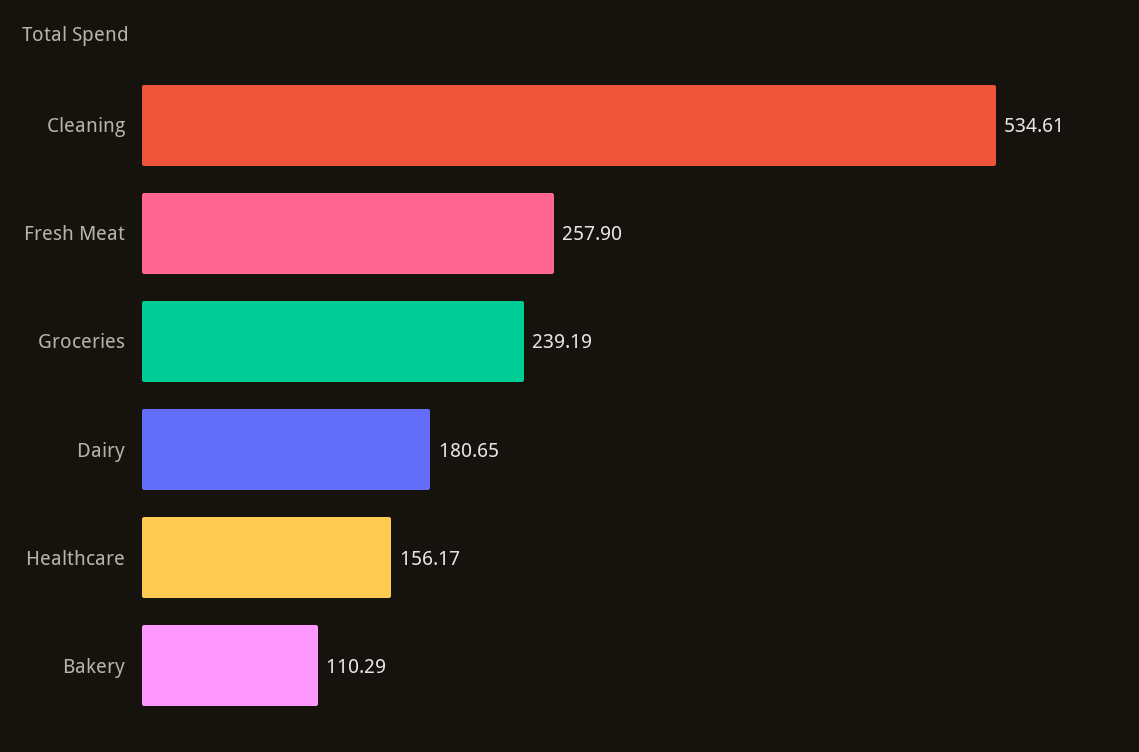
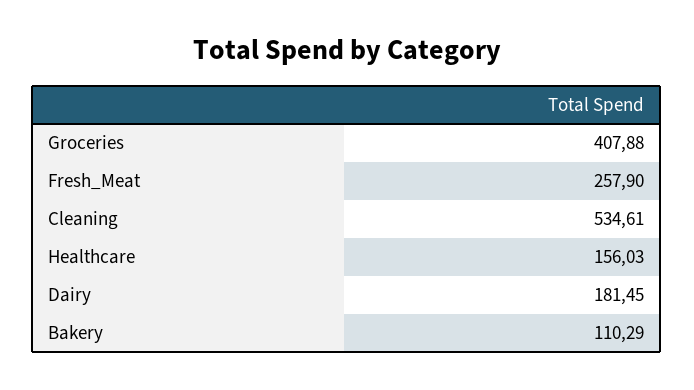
  {
    "Cleaning": 534.61,
    "Fresh Meat": 257.9,
-   "Groceries": 239.19,
+   "Groceries": 407.88,
-   "Dairy": 180.65,
+   "Dairy": 181.45,
-   "Healthcare": 156.17,
+   "Healthcare": 156.03,
    "Bakery": 110.29
  }

